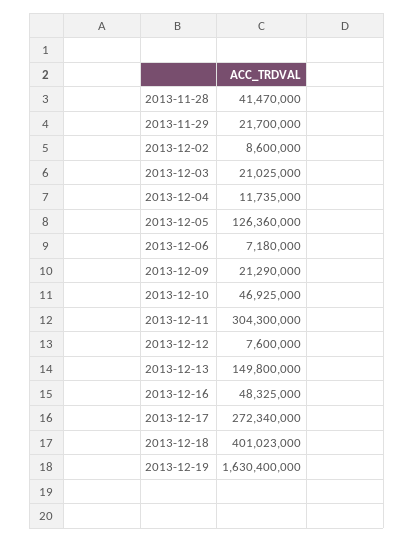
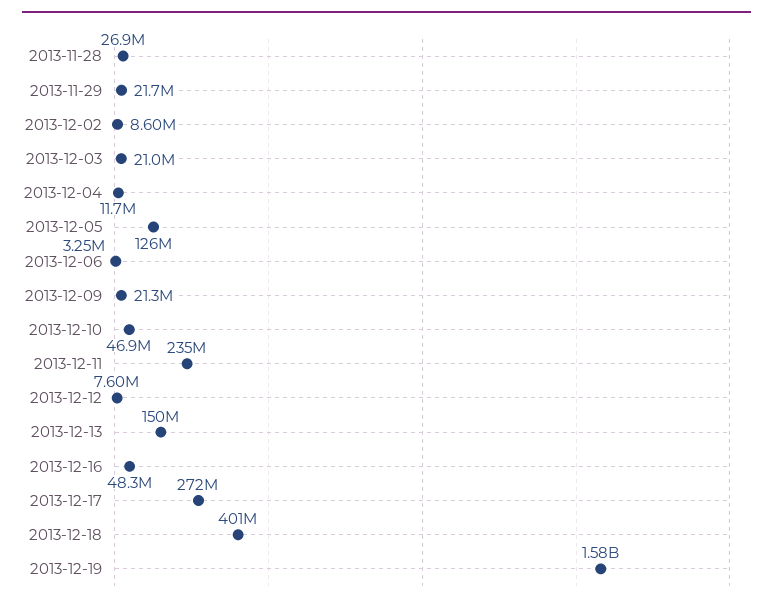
  {
-   "2013-11-28": 41470000,
+   "2013-11-28": 26900000,
    "2013-11-29": 21700000,
    "2013-12-02": 8600000,
    "2013-12-03": 21025000,
    "2013-12-04": 11735000,
    "2013-12-05": 126360000,
-   "2013-12-06": 7180000,
+   "2013-12-06": 3250000,
    "2013-12-09": 21290000,
    "2013-12-10": 46925000,
-   "2013-12-11": 304300000,
+   "2013-12-11": 235000000,
    "2013-12-12": 7600000,
    "2013-12-13": 149800000,
    "2013-12-16": 48325000,
    "2013-12-17": 272340000,
    "2013-12-18": 401023000,
-   "2013-12-19": 1630400000
+   "2013-12-19": 1580000000
  }

